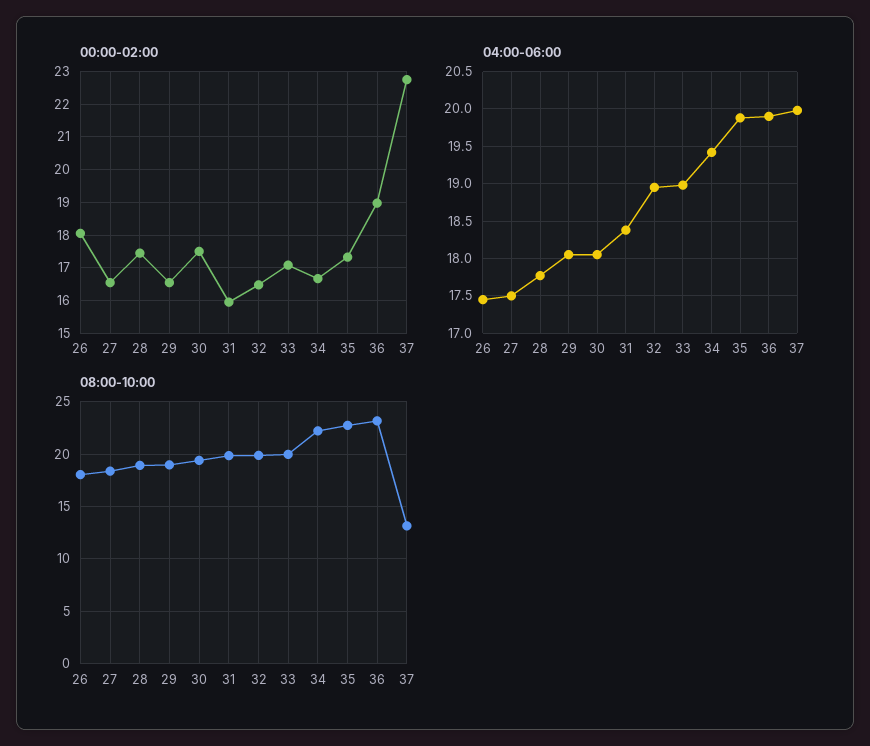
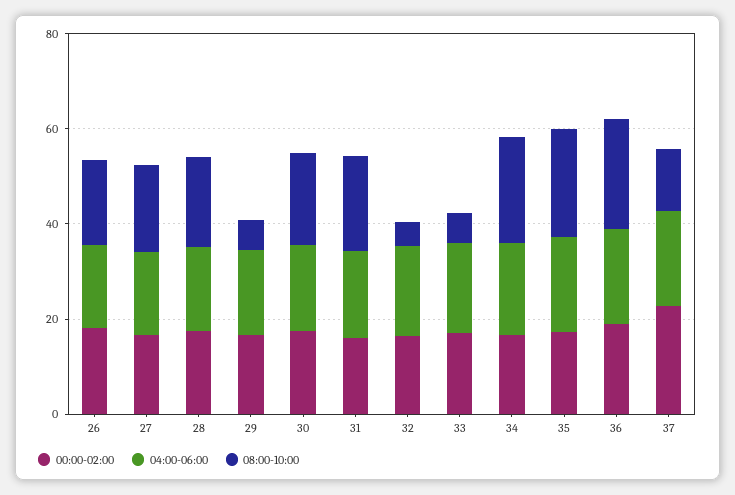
  {
    "00:00-02:00": {
      "26": 18,
      "27": 16.6,
      "28": 17.4,
      "29": 16.6,
      "30": 17.6,
      "31": 16,
      "32": 16.4,
      "33": 17,
      "34": 16.6,
      "35": 17.4,
      "36": 19,
      "37": 22.8
    },
    "04:00-06:00": {
      "26": 17.5,
      "27": 17.5,
      "28": 17.8,
      "29": 18.1,
      "30": 18.1,
      "31": 18.4,
      "32": 19,
      "33": 19,
      "34": 19.4,
      "35": 19.9,
      "36": 19.9,
      "37": 20
    },
    "08:00-10:00": {
      "26": 18,
      "27": 18,
      "28": 19,
-     "29": 19,
+     "29": 5,
      "30": 19,
      "31": 20,
-     "32": 20,
+     "32": 5,
-     "33": 20,
+     "33": 5,
      "34": 22,
      "35": 23,
      "36": 23,
      "37": 13
    }
  }

